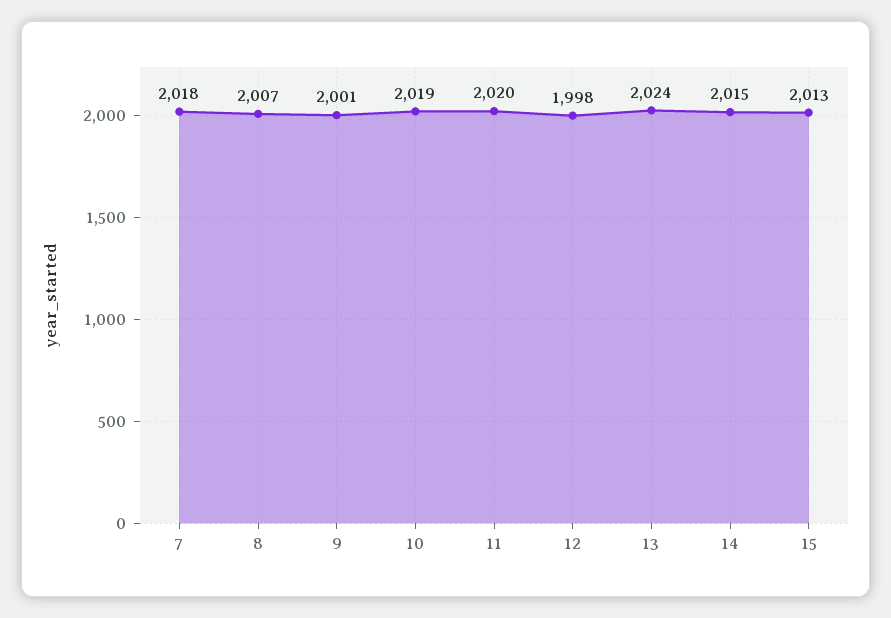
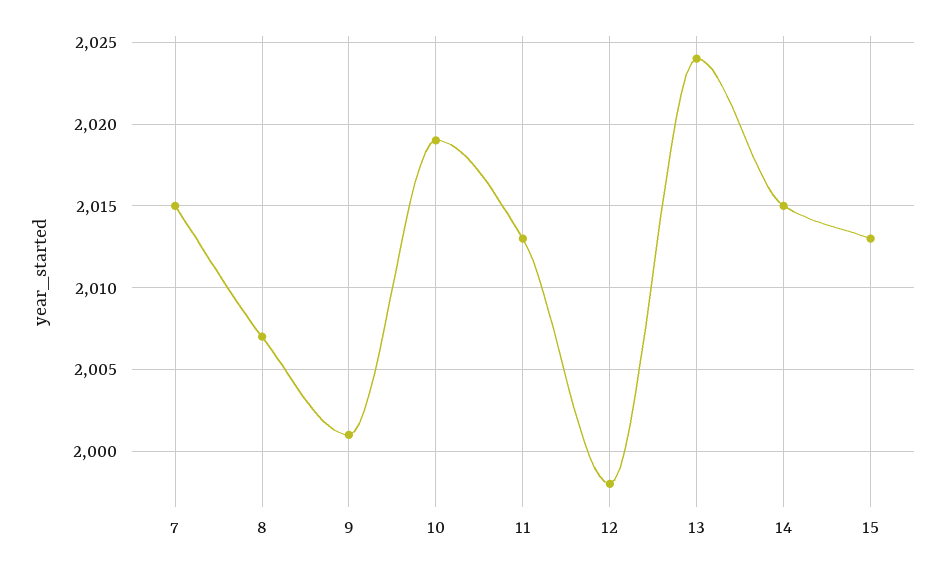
  {
-   "7": 2018,
+   "7": 2015,
    "8": 2007,
    "9": 2001,
    "10": 2019,
-   "11": 2020,
+   "11": 2013,
    "12": 1998,
    "13": 2024,
    "14": 2015,
    "15": 2013
  }

